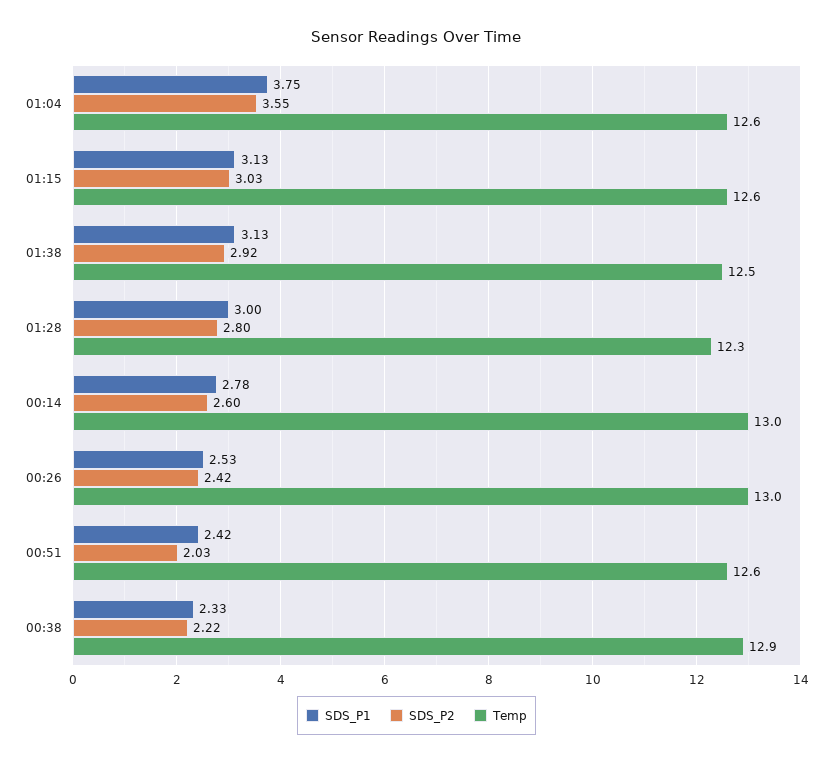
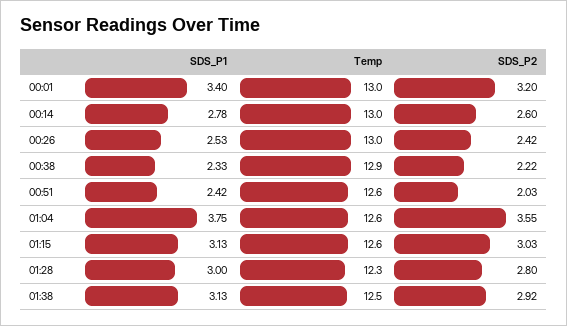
  {
    "SDS_P1": {
      "01:04": 3.75,
      "01:15": 3.13,
      "01:38": 3.13,
      "01:28": 3,
      "00:14": 2.78,
      "00:26": 2.53,
      "00:51": 2.42,
-     "00:38": 2.33
+     "00:38": 2.33,
+     "00:01": 3.4
    },
    "SDS_P2": {
      "01:04": 3.55,
      "01:15": 3.03,
      "01:38": 2.92,
      "01:28": 2.8,
      "00:14": 2.6,
      "00:26": 2.42,
      "00:51": 2.03,
-     "00:38": 2.22
+     "00:38": 2.22,
+     "00:01": 3.2
    },
    "Temp": {
      "01:04": 12.6,
      "01:15": 12.6,
      "01:38": 12.5,
      "01:28": 12.3,
      "00:14": 13,
      "00:26": 13,
      "00:51": 12.6,
-     "00:38": 12.9
+     "00:38": 12.9,
+     "00:01": 13
    }
  }

